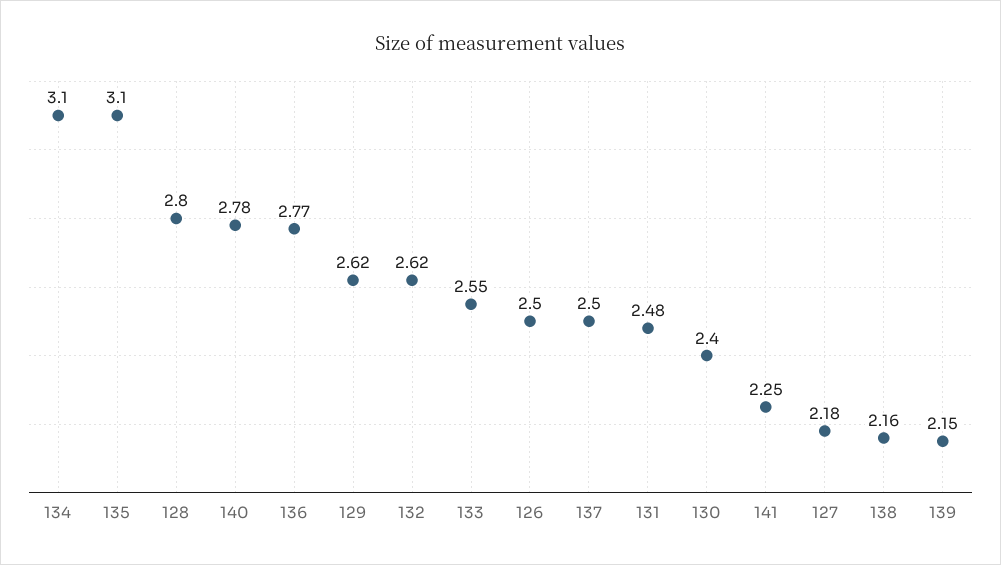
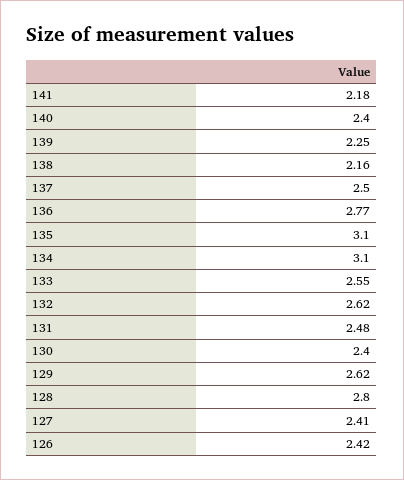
  {
    "134": 3.1,
    "135": 3.1,
    "128": 2.8,
-   "140": 2.78,
+   "140": 2.4,
    "136": 2.77,
    "129": 2.62,
    "132": 2.62,
    "133": 2.55,
-   "126": 2.5,
+   "126": 2.42,
    "137": 2.5,
    "131": 2.48,
    "130": 2.4,
-   "141": 2.25,
+   "141": 2.18,
-   "127": 2.18,
+   "127": 2.41,
    "138": 2.16,
-   "139": 2.15
+   "139": 2.25
  }

